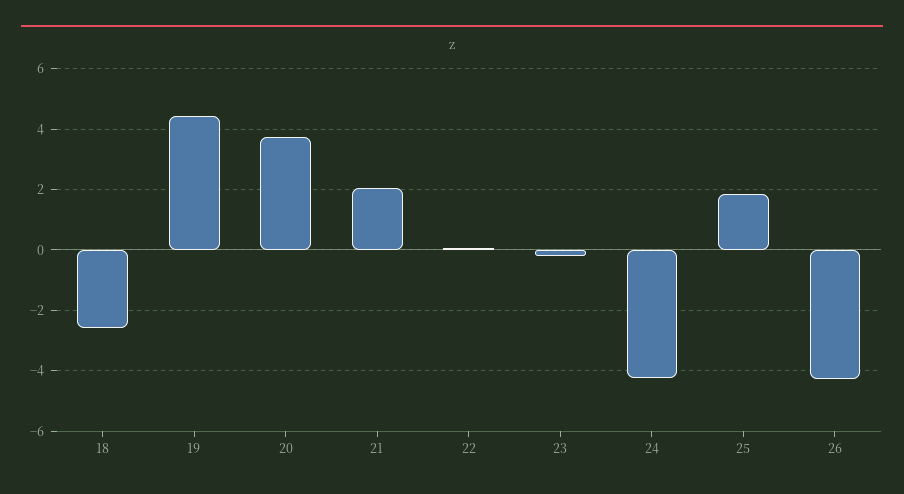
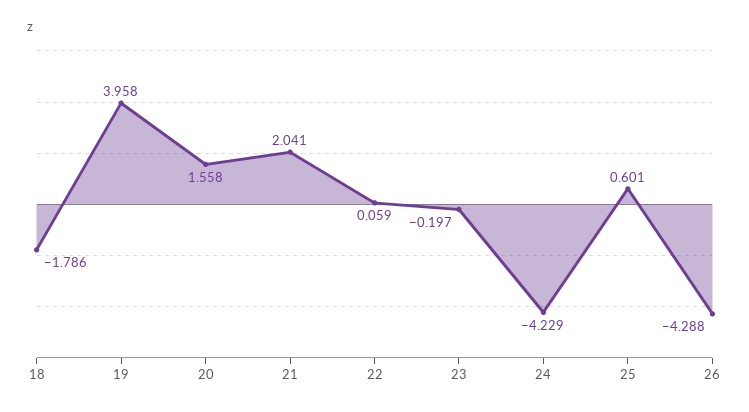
  {
-   "18": -2.6,
+   "18": -1.786,
-   "19": 4.4,
+   "19": 3.958,
-   "20": 3.8,
+   "20": 1.558,
    "21": 2.041,
    "22": 0.059,
    "23": -0.197,
    "24": -4.229,
-   "25": 1.8,
+   "25": 0.601,
    "26": -4.288
  }

